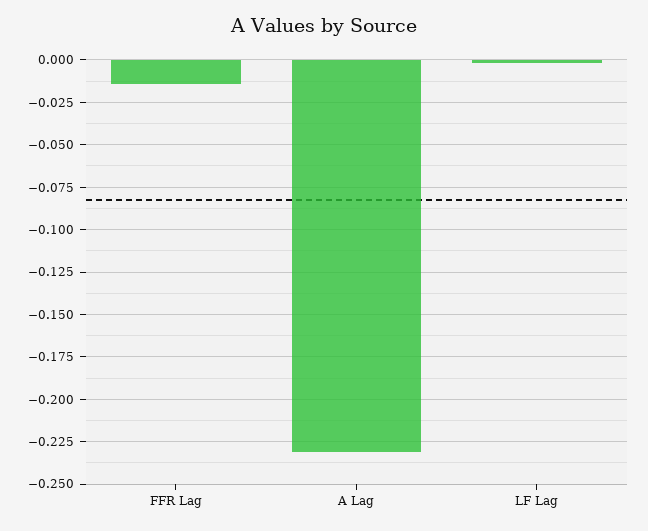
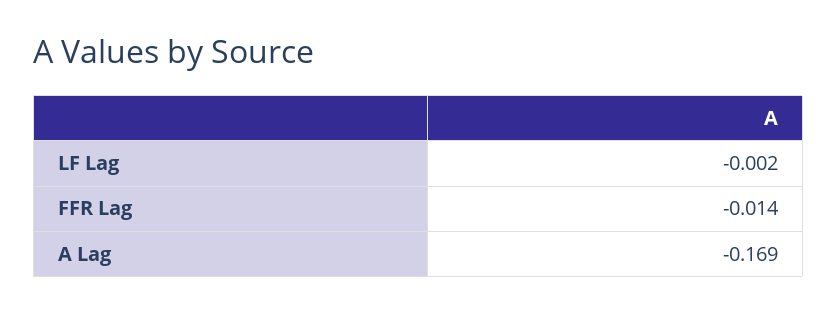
  {
    "FFR Lag": -0.014,
-   "A Lag": -0.23,
+   "A Lag": -0.169,
    "LF Lag": -0.002
  }

